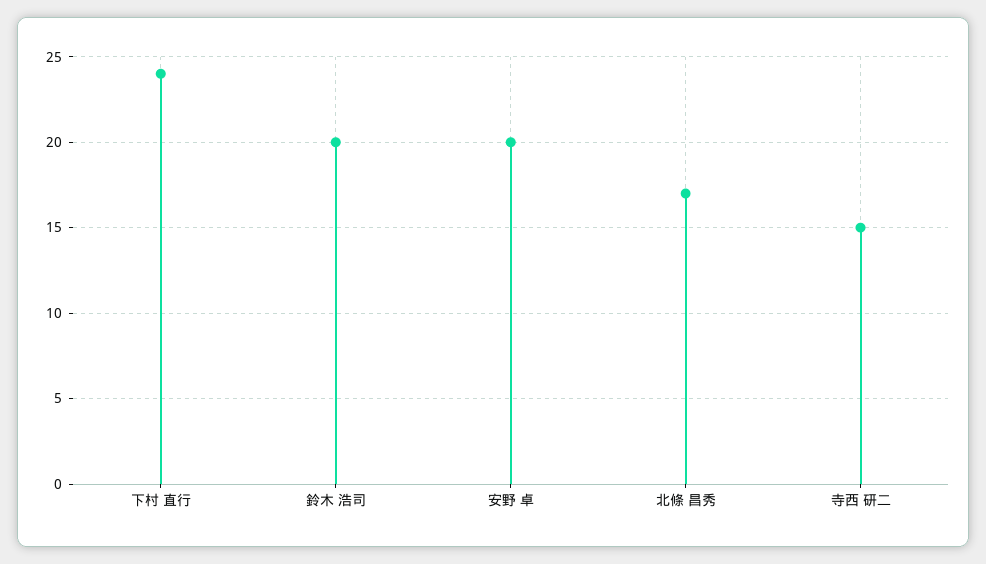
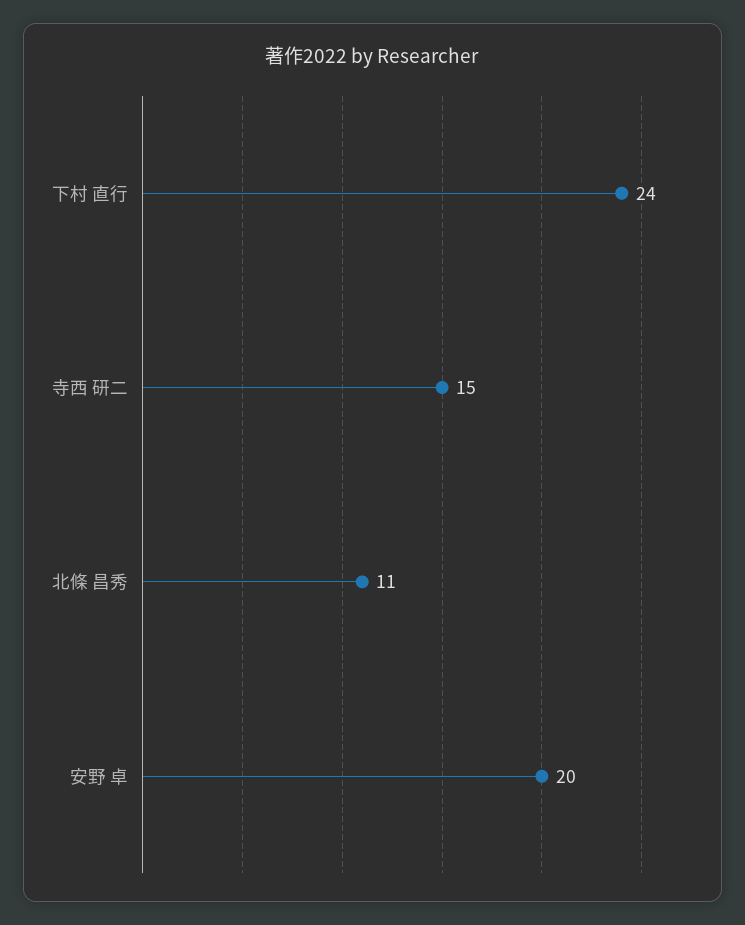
  {
    "下村 直行": 24,
-   "鈴木 浩司": 20,
    "安野 卓": 20,
-   "北條 昌秀": 17,
+   "北條 昌秀": 11,
    "寺西 研二": 15
  }

